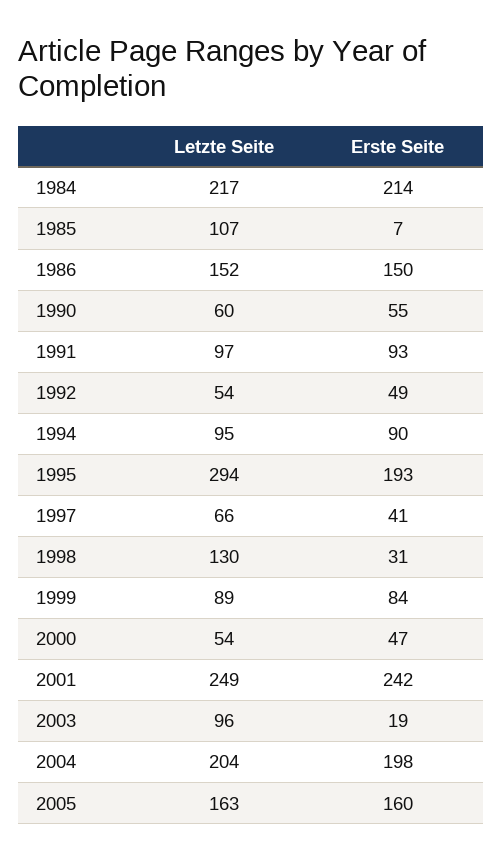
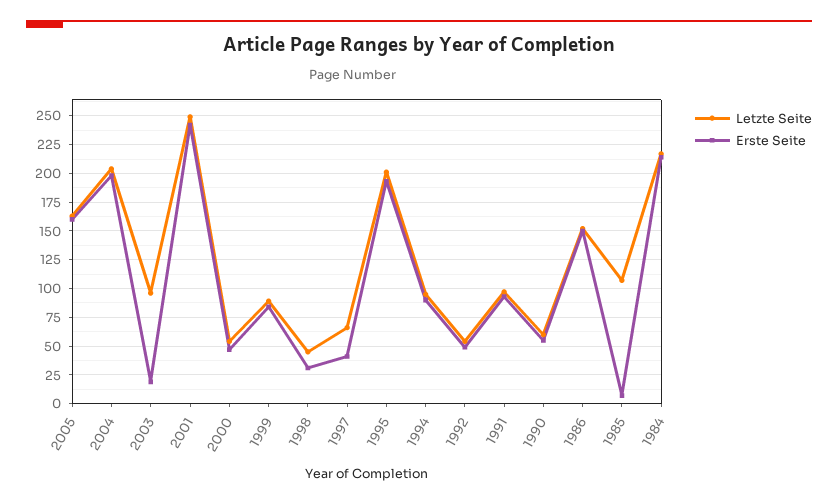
  {
    "Letzte Seite": {
      "1984": 217,
      "1985": 107,
      "1986": 152,
      "1990": 60,
      "1991": 97,
      "1992": 54,
      "1994": 95,
-     "1995": 294,
+     "1995": 200,
      "1997": 66,
-     "1998": 130,
+     "1998": 50,
      "1999": 89,
      "2000": 54,
      "2001": 249,
      "2003": 96,
      "2004": 204,
      "2005": 163
    },
    "Erste Seite": {
      "1984": 214,
      "1985": 7,
      "1986": 150,
      "1990": 55,
      "1991": 93,
      "1992": 49,
      "1994": 90,
      "1995": 193,
      "1997": 41,
      "1998": 31,
      "1999": 84,
      "2000": 47,
      "2001": 242,
      "2003": 19,
      "2004": 198,
      "2005": 160
    }
  }

